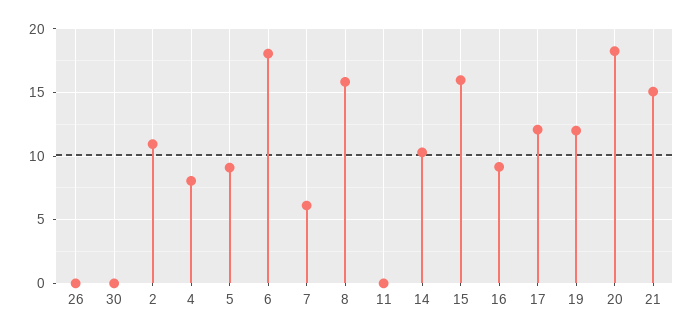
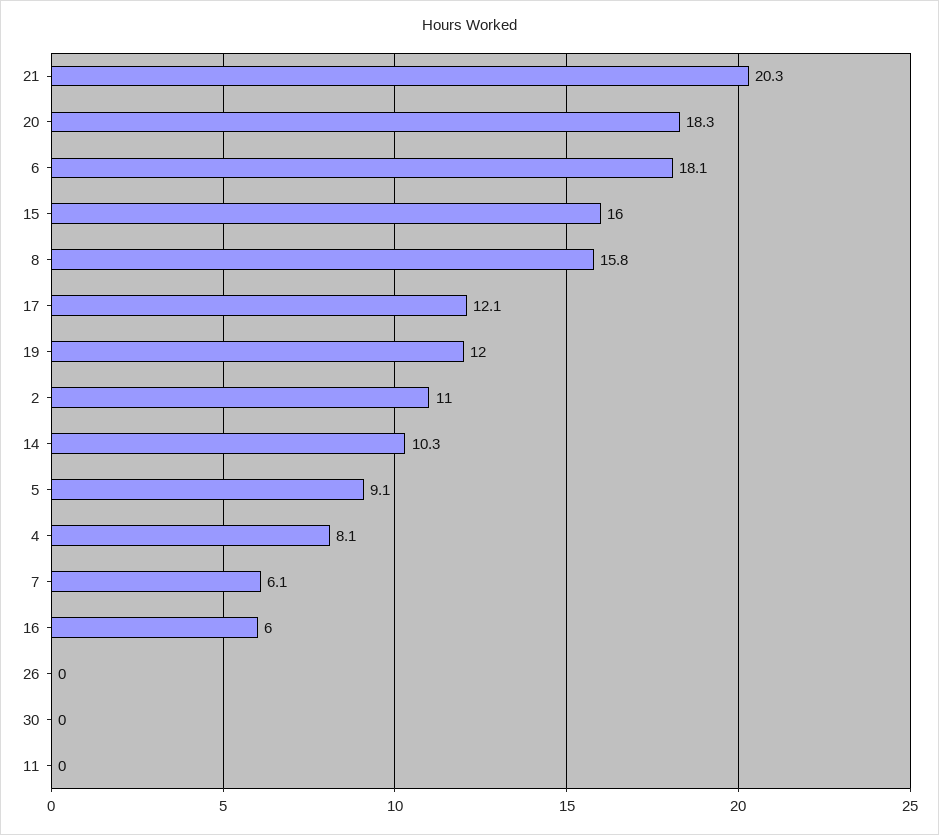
  {
    "26": 0,
    "30": 0,
    "2": 11,
    "4": 8.1,
    "5": 9.1,
    "6": 18.1,
    "7": 6.1,
    "8": 15.8,
    "11": 0,
    "14": 10.3,
    "15": 16,
-   "16": 9,
+   "16": 6,
    "17": 12.1,
    "19": 12,
    "20": 18.3,
-   "21": 15
+   "21": 20.3
  }

